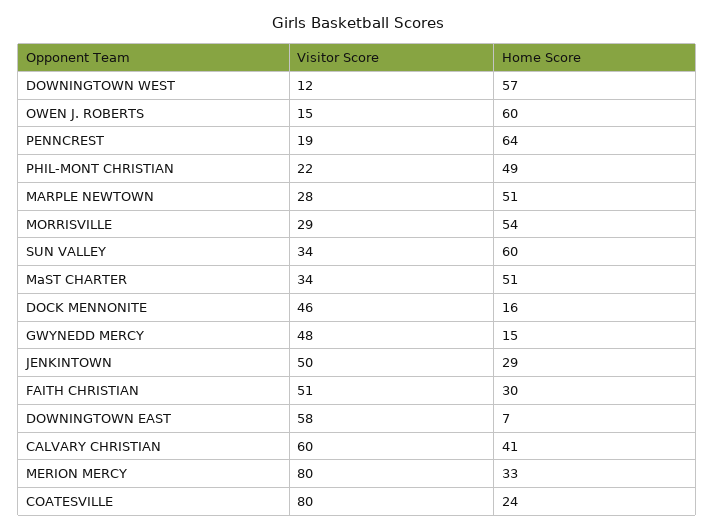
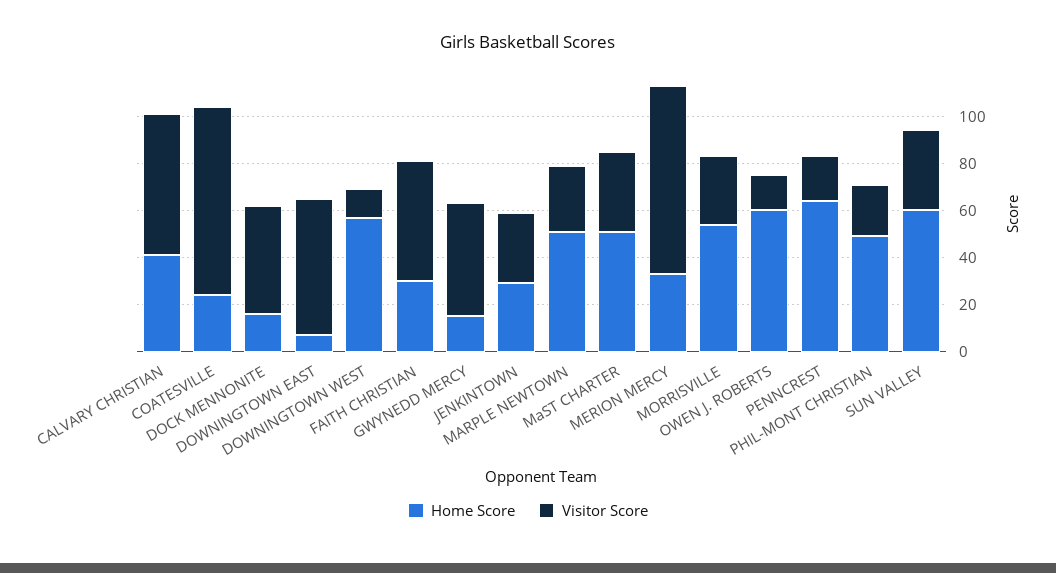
  {
    "Visitor Score": {
      "DOWNINGTOWN WEST": 12,
      "OWEN J. ROBERTS": 15,
      "PENNCREST": 19,
      "PHIL-MONT CHRISTIAN": 22,
      "MARPLE NEWTOWN": 28,
      "MORRISVILLE": 29,
      "SUN VALLEY": 34,
      "MaST CHARTER": 34,
      "DOCK MENNONITE": 46,
      "GWYNEDD MERCY": 48,
-     "JENKINTOWN": 50,
+     "JENKINTOWN": 30,
      "FAITH CHRISTIAN": 51,
      "DOWNINGTOWN EAST": 58,
      "CALVARY CHRISTIAN": 60,
      "MERION MERCY": 80,
      "COATESVILLE": 80
    },
    "Home Score": {
      "DOWNINGTOWN WEST": 57,
      "OWEN J. ROBERTS": 60,
      "PENNCREST": 64,
      "PHIL-MONT CHRISTIAN": 49,
      "MARPLE NEWTOWN": 51,
      "MORRISVILLE": 54,
      "SUN VALLEY": 60,
      "MaST CHARTER": 51,
      "DOCK MENNONITE": 16,
      "GWYNEDD MERCY": 15,
      "JENKINTOWN": 29,
      "FAITH CHRISTIAN": 30,
      "DOWNINGTOWN EAST": 7,
      "CALVARY CHRISTIAN": 41,
      "MERION MERCY": 33,
      "COATESVILLE": 24
    }
  }

